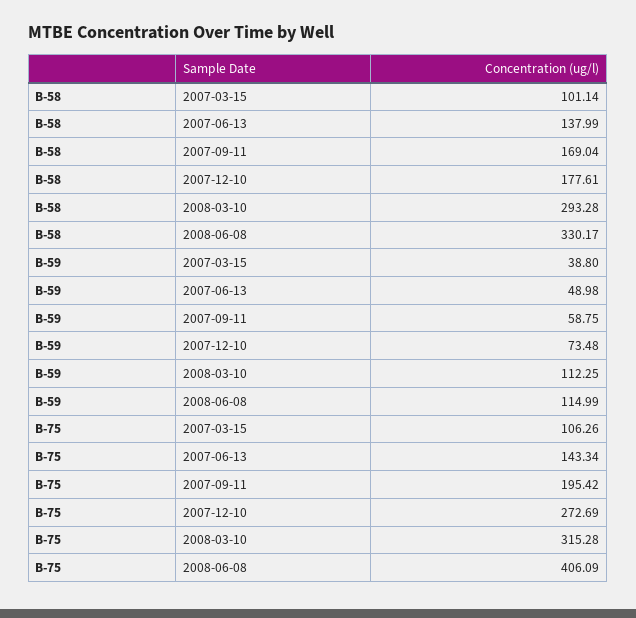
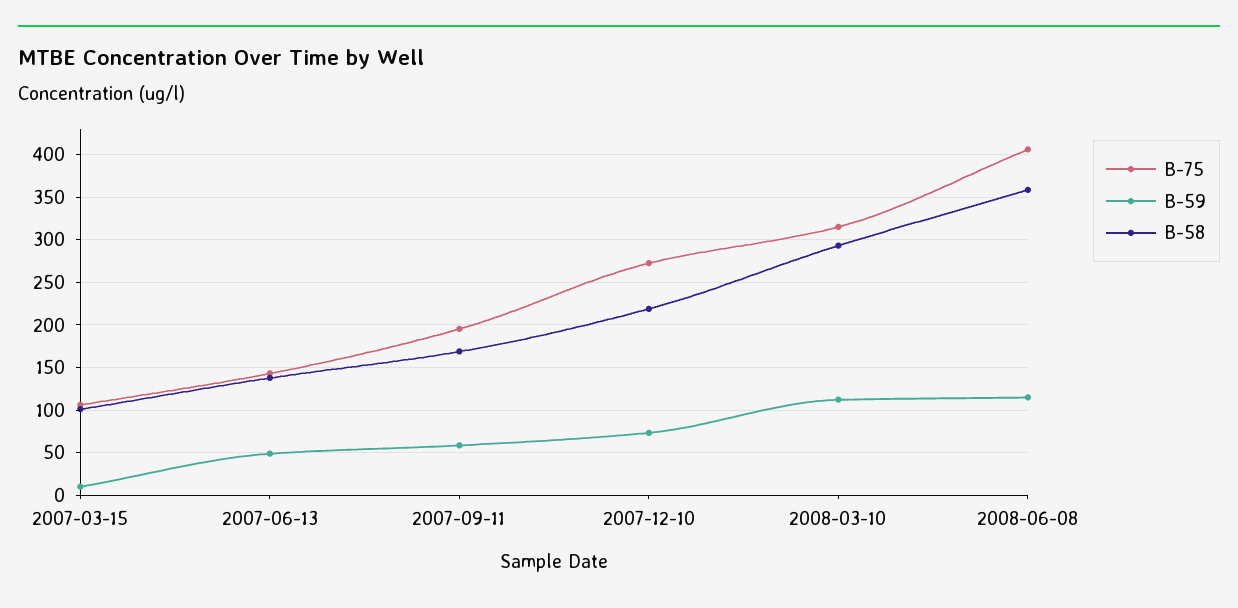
  {
    "B-58": {
      "2007-03-15": 101.14,
      "2007-06-13": 137.99,
      "2007-09-11": 169.04,
-     "2007-12-10": 177.61,
+     "2007-12-10": 220,
      "2008-03-10": 293.28,
-     "2008-06-08": 330.17
+     "2008-06-08": 360
    },
    "B-59": {
-     "2007-03-15": 38.8,
+     "2007-03-15": 10,
      "2007-06-13": 48.98,
      "2007-09-11": 58.75,
      "2007-12-10": 73.48,
      "2008-03-10": 112.25,
      "2008-06-08": 114.99
    },
    "B-75": {
      "2007-03-15": 106.26,
      "2007-06-13": 143.34,
      "2007-09-11": 195.42,
      "2007-12-10": 272.69,
      "2008-03-10": 315.28,
      "2008-06-08": 406.09
    }
  }

